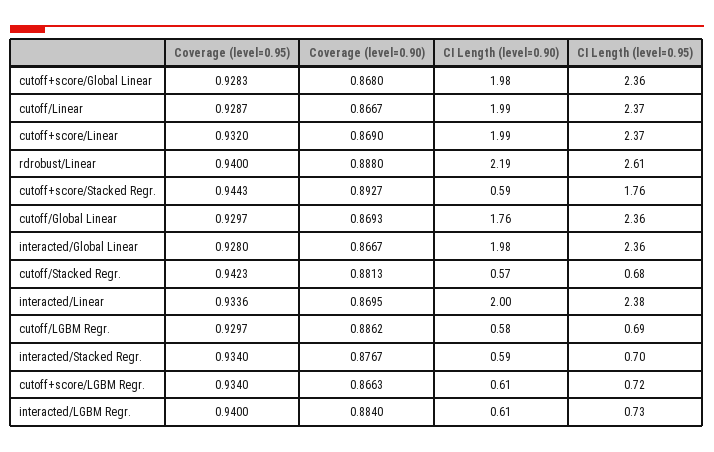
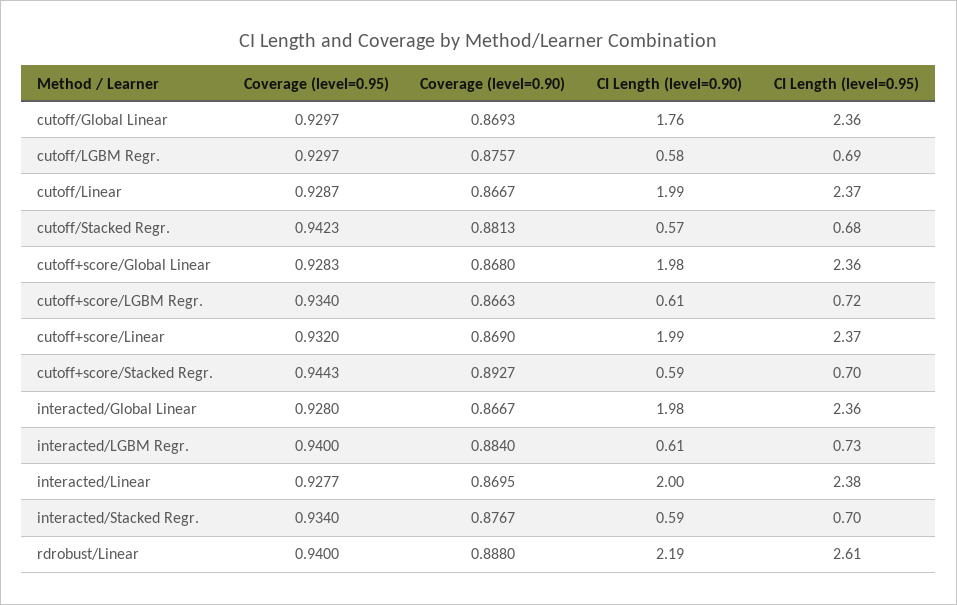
  {
    "Coverage (level=0.95)": {
      "cutoff+score/Global Linear": 0.9283,
      "cutoff/Linear": 0.9287,
      "cutoff+score/Linear": 0.932,
      "rdrobust/Linear": 0.94,
      "cutoff+score/Stacked Regr.": 0.9443,
      "cutoff/Global Linear": 0.9297,
      "interacted/Global Linear": 0.928,
      "cutoff/Stacked Regr.": 0.9423,
-     "interacted/Linear": 0.9336,
+     "interacted/Linear": 0.9277,
      "cutoff/LGBM Regr.": 0.9297,
      "interacted/Stacked Regr.": 0.934,
      "cutoff+score/LGBM Regr.": 0.934,
      "interacted/LGBM Regr.": 0.94
    },
    "Coverage (level=0.90)": {
      "cutoff+score/Global Linear": 0.868,
      "cutoff/Linear": 0.8667,
      "cutoff+score/Linear": 0.869,
      "rdrobust/Linear": 0.888,
      "cutoff+score/Stacked Regr.": 0.8927,
      "cutoff/Global Linear": 0.8693,
      "interacted/Global Linear": 0.8667,
      "cutoff/Stacked Regr.": 0.8813,
      "interacted/Linear": 0.8695,
-     "cutoff/LGBM Regr.": 0.8862,
+     "cutoff/LGBM Regr.": 0.8757,
      "interacted/Stacked Regr.": 0.8767,
      "cutoff+score/LGBM Regr.": 0.8663,
      "interacted/LGBM Regr.": 0.884
    },
    "CI Length (level=0.90)": {
      "cutoff+score/Global Linear": 1.98,
      "cutoff/Linear": 1.99,
      "cutoff+score/Linear": 1.99,
      "rdrobust/Linear": 2.19,
      "cutoff+score/Stacked Regr.": 0.59,
      "cutoff/Global Linear": 1.76,
      "interacted/Global Linear": 1.98,
      "cutoff/Stacked Regr.": 0.57,
      "interacted/Linear": 2,
      "cutoff/LGBM Regr.": 0.58,
      "interacted/Stacked Regr.": 0.59,
      "cutoff+score/LGBM Regr.": 0.61,
      "interacted/LGBM Regr.": 0.61
    },
    "CI Length (level=0.95)": {
      "cutoff+score/Global Linear": 2.36,
      "cutoff/Linear": 2.37,
      "cutoff+score/Linear": 2.37,
      "rdrobust/Linear": 2.61,
-     "cutoff+score/Stacked Regr.": 1.76,
+     "cutoff+score/Stacked Regr.": 0.7,
      "cutoff/Global Linear": 2.36,
      "interacted/Global Linear": 2.36,
      "cutoff/Stacked Regr.": 0.68,
      "interacted/Linear": 2.38,
      "cutoff/LGBM Regr.": 0.69,
      "interacted/Stacked Regr.": 0.7,
      "cutoff+score/LGBM Regr.": 0.72,
      "interacted/LGBM Regr.": 0.73
    }
  }

